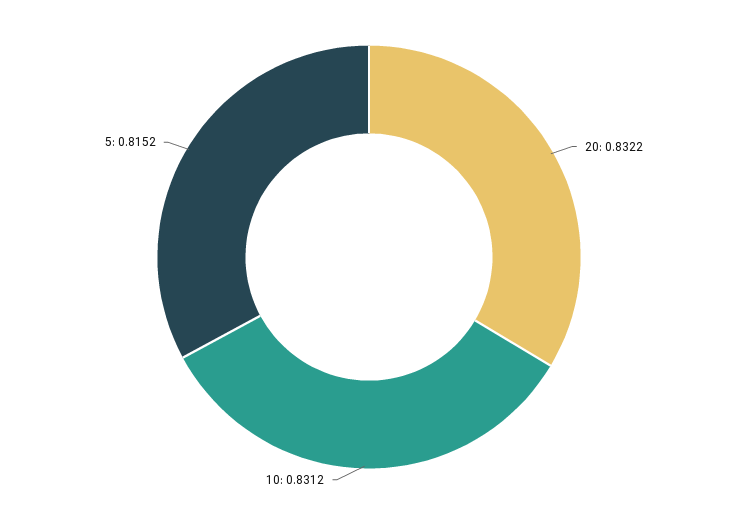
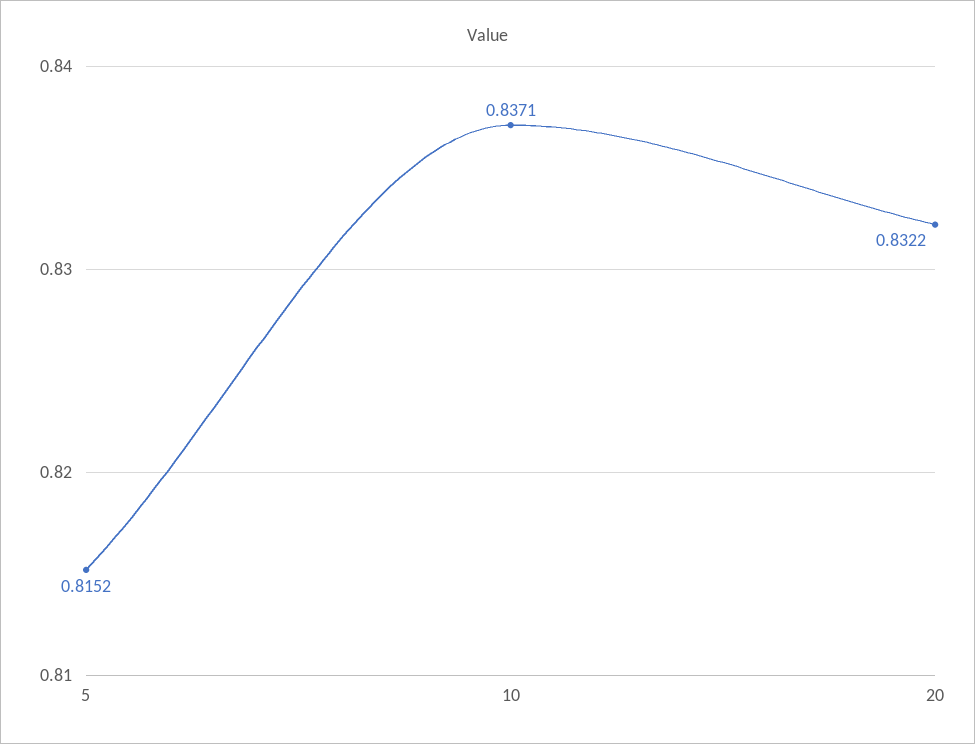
  {
    "20": 0.8322,
-   "10": 0.8312,
+   "10": 0.8371,
    "5": 0.8152
  }

